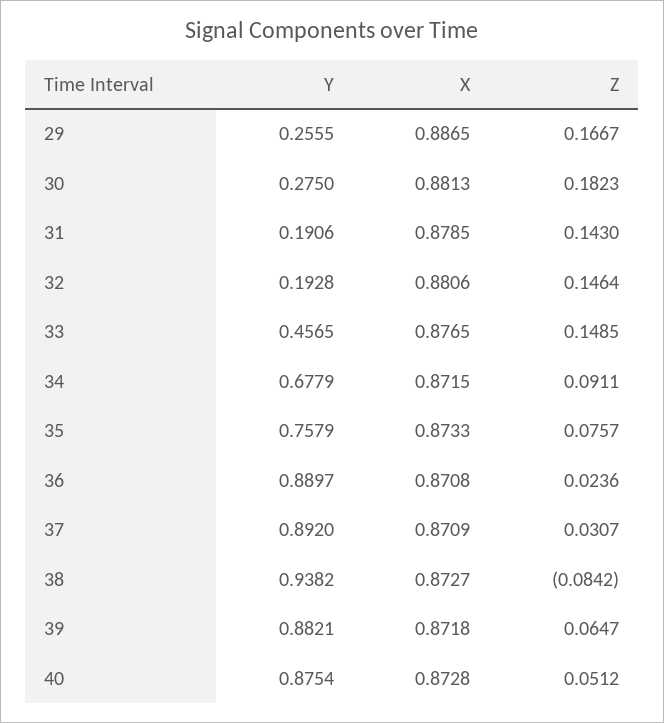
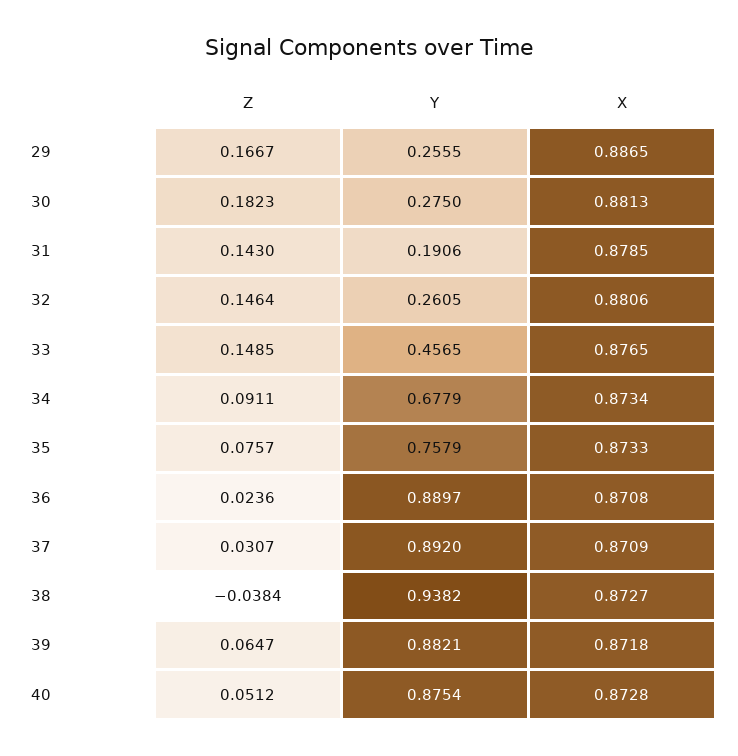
  {
    "Y": {
      "29": 0.2555,
      "30": 0.275,
      "31": 0.1906,
-     "32": 0.1928,
+     "32": 0.2605,
      "33": 0.4565,
      "34": 0.6779,
      "35": 0.7579,
      "36": 0.8897,
      "37": 0.892,
      "38": 0.9382,
      "39": 0.8821,
      "40": 0.8754
    },
    "X": {
      "29": 0.8865,
      "30": 0.8813,
      "31": 0.8785,
      "32": 0.8806,
      "33": 0.8765,
-     "34": 0.8715,
+     "34": 0.8734,
      "35": 0.8733,
      "36": 0.8708,
      "37": 0.8709,
      "38": 0.8727,
      "39": 0.8718,
      "40": 0.8728
    },
    "Z": {
      "29": 0.1667,
      "30": 0.1823,
      "31": 0.143,
      "32": 0.1464,
      "33": 0.1485,
      "34": 0.0911,
      "35": 0.0757,
      "36": 0.0236,
      "37": 0.0307,
-     "38": -0.0842,
+     "38": -0.0384,
      "39": 0.0647,
      "40": 0.0512
    }
  }

